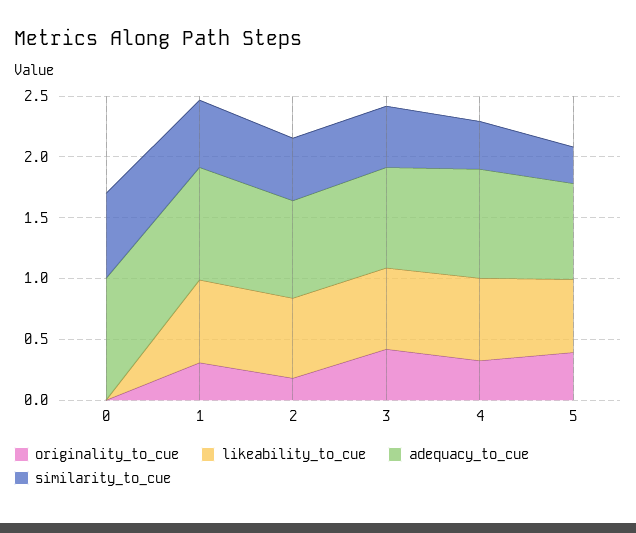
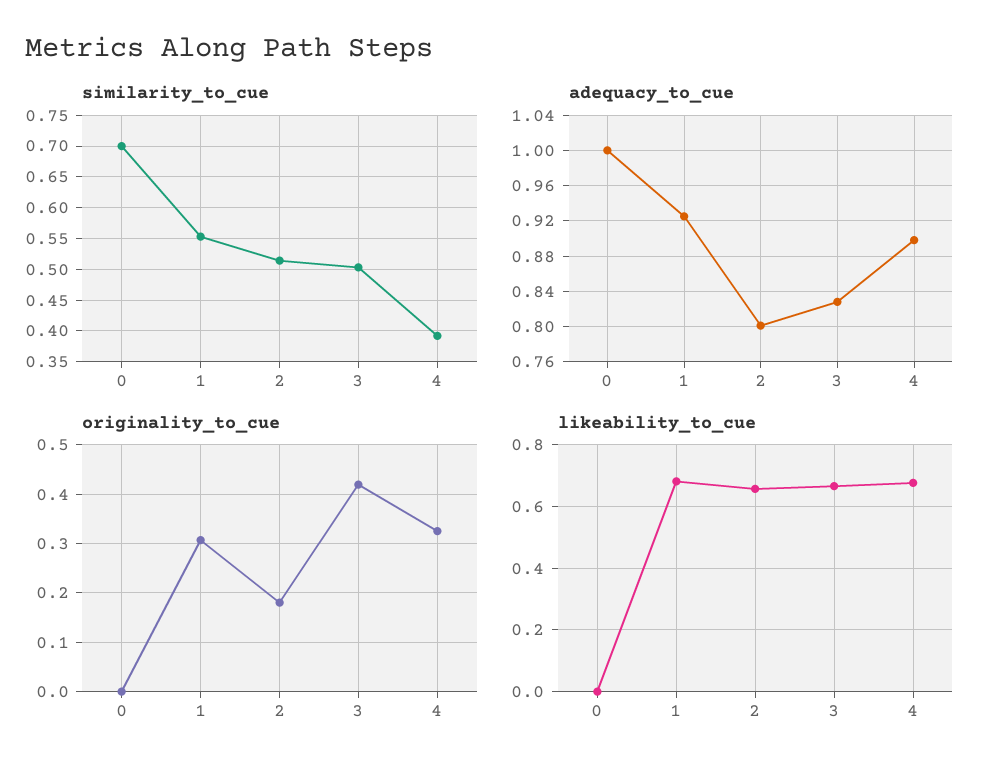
  {
    "originality_to_cue": {
      "0": 0,
      "1": 0.3,
      "2": 0.18,
      "3": 0.42,
-     "4": 0.32,
+     "4": 0.32
-     "5": 0.4
    },
    "likeability_to_cue": {
      "0": 0,
      "1": 0.68,
      "2": 0.66,
      "3": 0.66,
-     "4": 0.68,
+     "4": 0.68
-     "5": 0.6
    },
    "adequacy_to_cue": {
      "0": 1,
      "1": 0.93,
      "2": 0.8,
      "3": 0.83,
-     "4": 0.9,
+     "4": 0.9
-     "5": 0.8
    },
    "similarity_to_cue": {
      "0": 0.7,
      "1": 0.55,
      "2": 0.51,
      "3": 0.5,
-     "4": 0.39,
+     "4": 0.39
-     "5": 0.3
    }
  }

